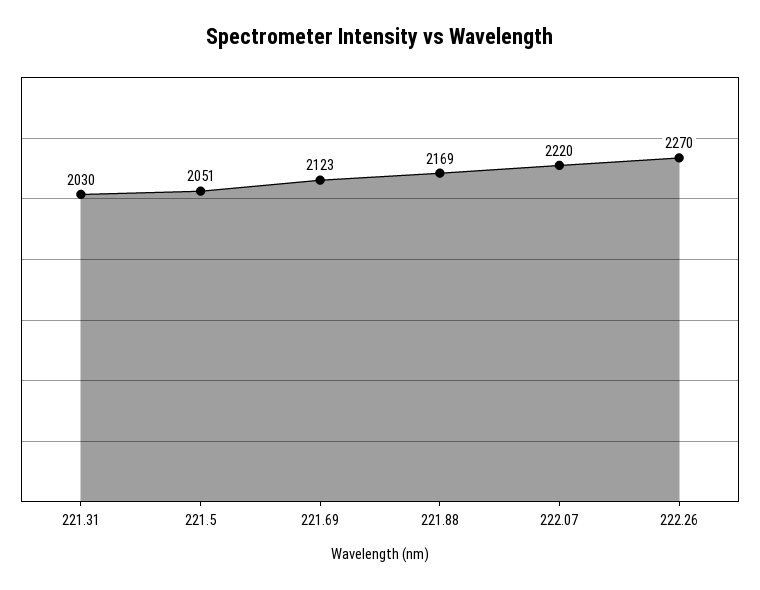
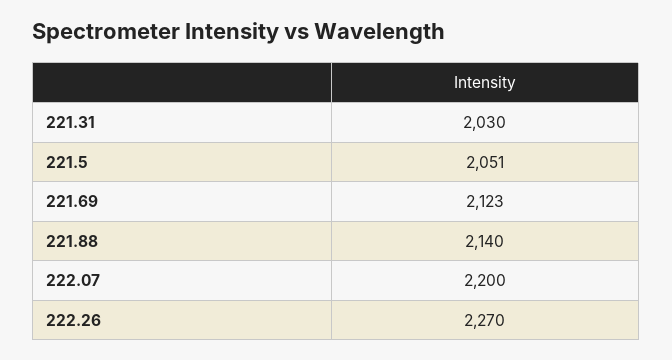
  {
    "221.31": 2030,
    "221.5": 2051,
    "221.69": 2123,
-   "221.88": 2169,
+   "221.88": 2140,
-   "222.07": 2220,
+   "222.07": 2200,
    "222.26": 2270
  }

